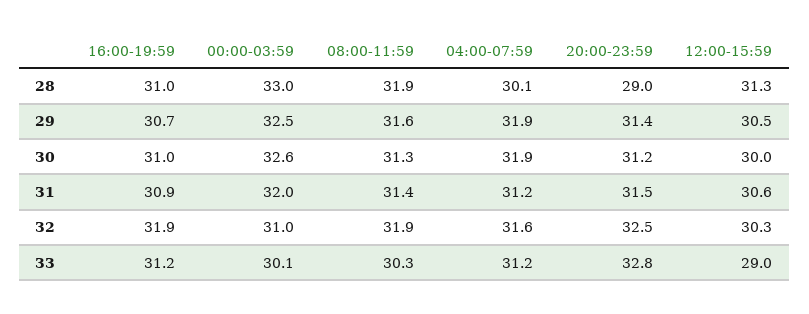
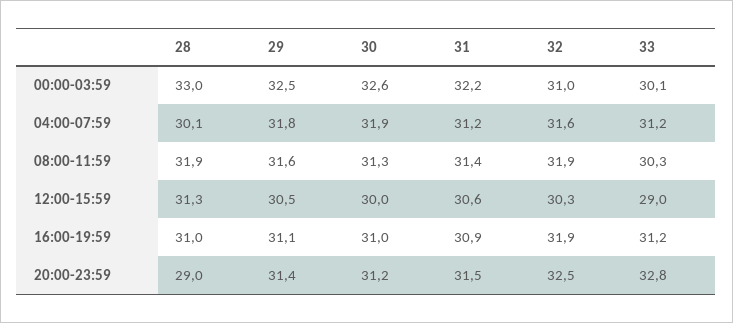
  {
    "16:00-19:59": {
      "28": 31,
-     "29": 30.7,
+     "29": 31.1,
      "30": 31,
      "31": 30.9,
      "32": 31.9,
      "33": 31.2
    },
    "00:00-03:59": {
      "28": 33,
      "29": 32.5,
      "30": 32.6,
-     "31": 32,
+     "31": 32.2,
      "32": 31,
      "33": 30.1
    },
    "08:00-11:59": {
      "28": 31.9,
      "29": 31.6,
      "30": 31.3,
      "31": 31.4,
      "32": 31.9,
      "33": 30.3
    },
    "04:00-07:59": {
      "28": 30.1,
-     "29": 31.9,
+     "29": 31.8,
      "30": 31.9,
      "31": 31.2,
      "32": 31.6,
      "33": 31.2
    },
    "20:00-23:59": {
      "28": 29,
      "29": 31.4,
      "30": 31.2,
      "31": 31.5,
      "32": 32.5,
      "33": 32.8
    },
    "12:00-15:59": {
      "28": 31.3,
      "29": 30.5,
      "30": 30,
      "31": 30.6,
      "32": 30.3,
      "33": 29
    }
  }

